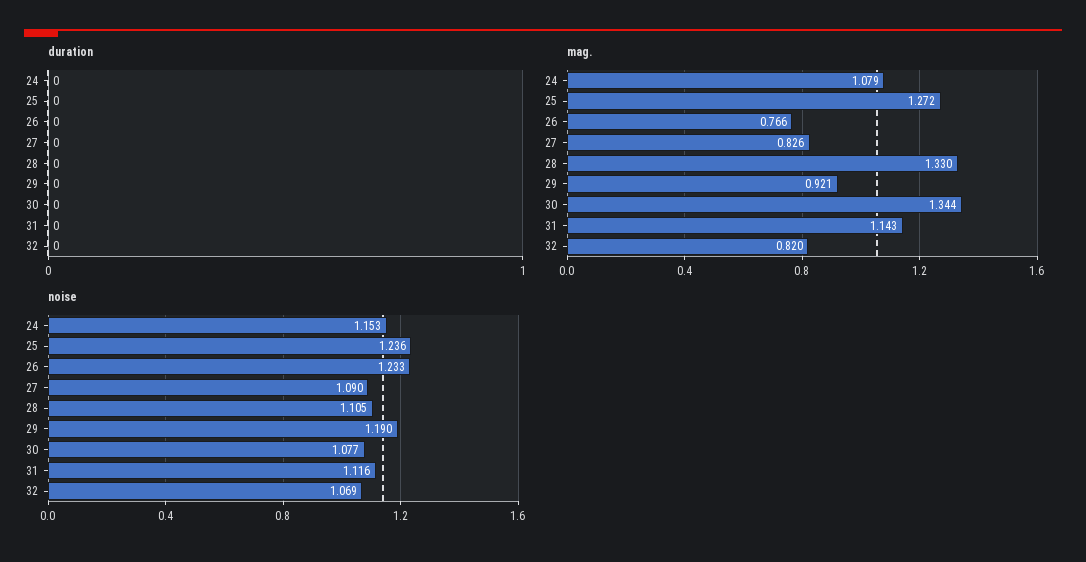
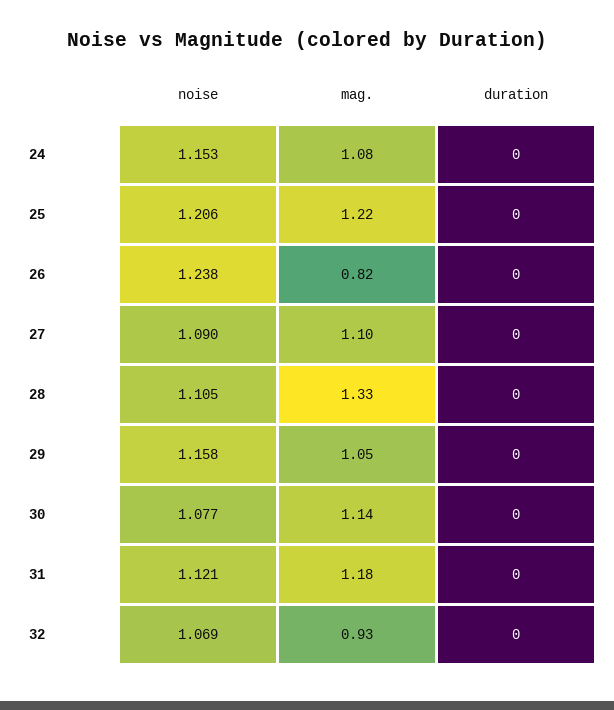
  {
    "duration": {
      "24": 0,
      "25": 0,
      "26": 0,
      "27": 0,
      "28": 0,
      "29": 0,
      "30": 0,
      "31": 0,
      "32": 0
    },
    "mag.": {
      "24": 1.079,
-     "25": 1.272,
+     "25": 1.22,
-     "26": 0.766,
+     "26": 0.82,
-     "27": 0.826,
+     "27": 1.1,
      "28": 1.33,
-     "29": 0.921,
+     "29": 1.05,
-     "30": 1.344,
+     "30": 1.14,
-     "31": 1.143,
+     "31": 1.18,
-     "32": 0.82
+     "32": 0.93
    },
    "noise": {
      "24": 1.153,
-     "25": 1.236,
+     "25": 1.206,
-     "26": 1.233,
+     "26": 1.238,
      "27": 1.09,
      "28": 1.105,
-     "29": 1.19,
+     "29": 1.158,
      "30": 1.077,
-     "31": 1.116,
+     "31": 1.121,
      "32": 1.069
    }
  }

